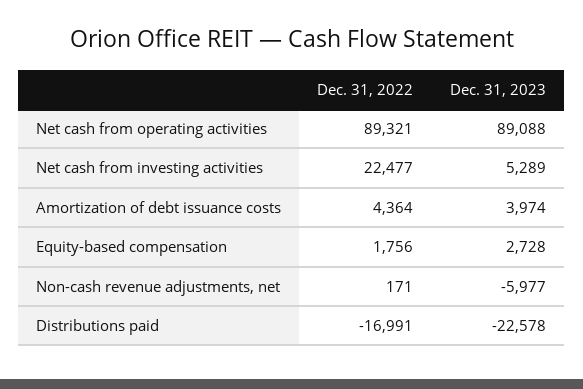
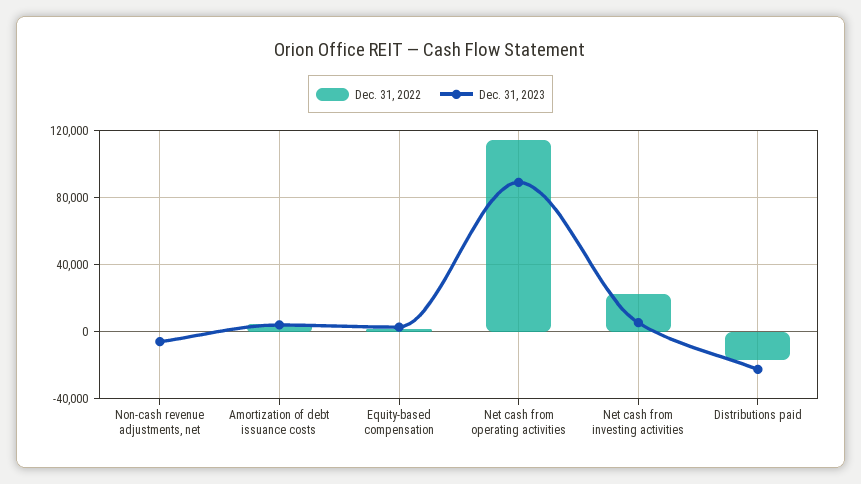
  {
    "Dec. 31, 2022": {
-     "Net cash from operating activities": 89321,
+     "Net cash from operating activities": 115000,
      "Net cash from investing activities": 22477,
      "Amortization of debt issuance costs": 4364,
      "Equity-based compensation": 1756,
      "Non-cash revenue adjustments, net": 171,
      "Distributions paid": -16991
    },
    "Dec. 31, 2023": {
      "Net cash from operating activities": 89088,
      "Net cash from investing activities": 5289,
      "Amortization of debt issuance costs": 3974,
      "Equity-based compensation": 2728,
      "Non-cash revenue adjustments, net": -5977,
      "Distributions paid": -22578
    }
  }

